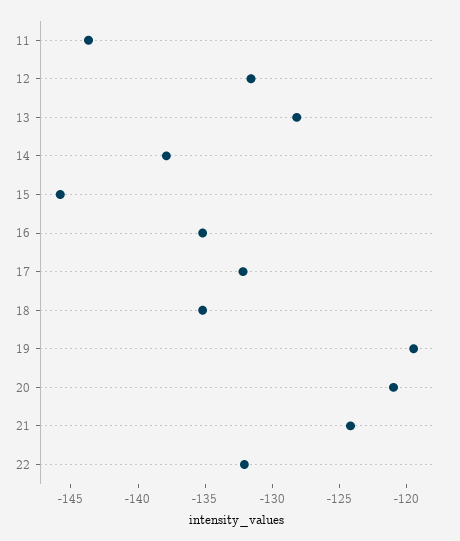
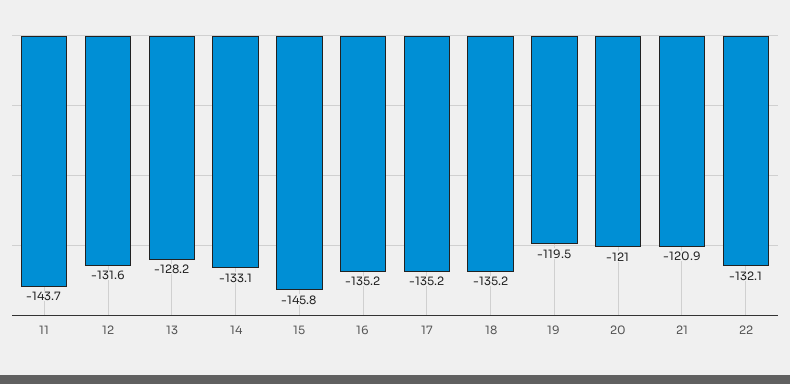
  {
    "11": -143.7,
    "12": -131.6,
    "13": -128.2,
-   "14": -138,
+   "14": -133.1,
    "15": -145.8,
    "16": -135.2,
-   "17": -132,
+   "17": -135.2,
    "18": -135.2,
    "19": -119.5,
    "20": -121,
-   "21": -124,
+   "21": -120.9,
    "22": -132.1
  }

